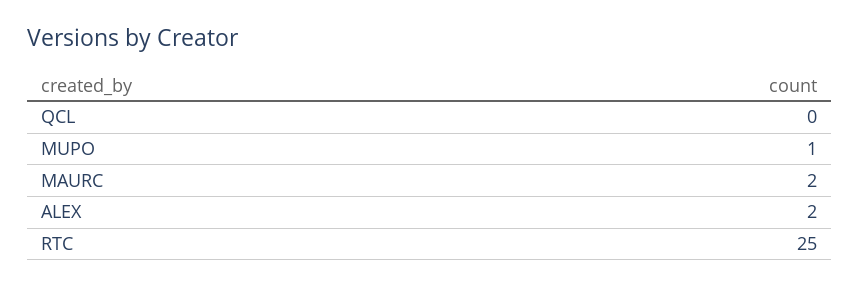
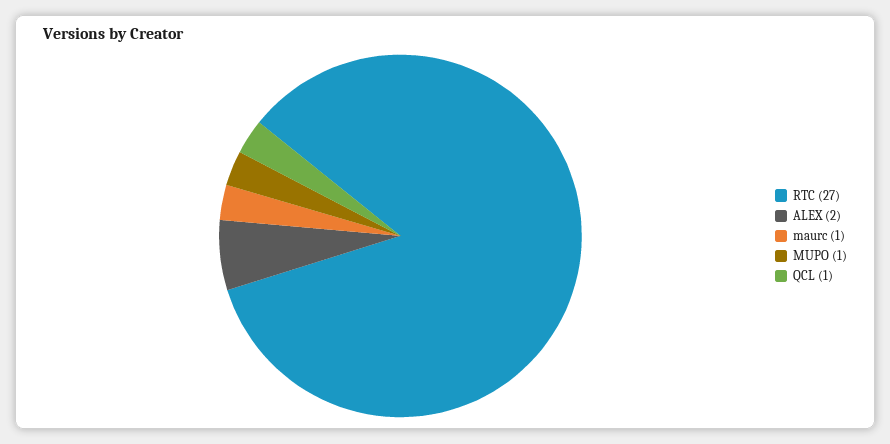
  {
-   "QCL": 0,
+   "QCL": 1,
    "MUPO": 1,
-   "MAURC": 2,
+   "MAURC": 1,
    "ALEX": 2,
-   "RTC": 25
+   "RTC": 27
  }

